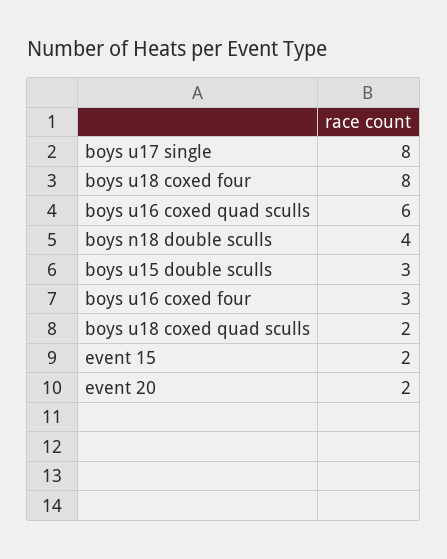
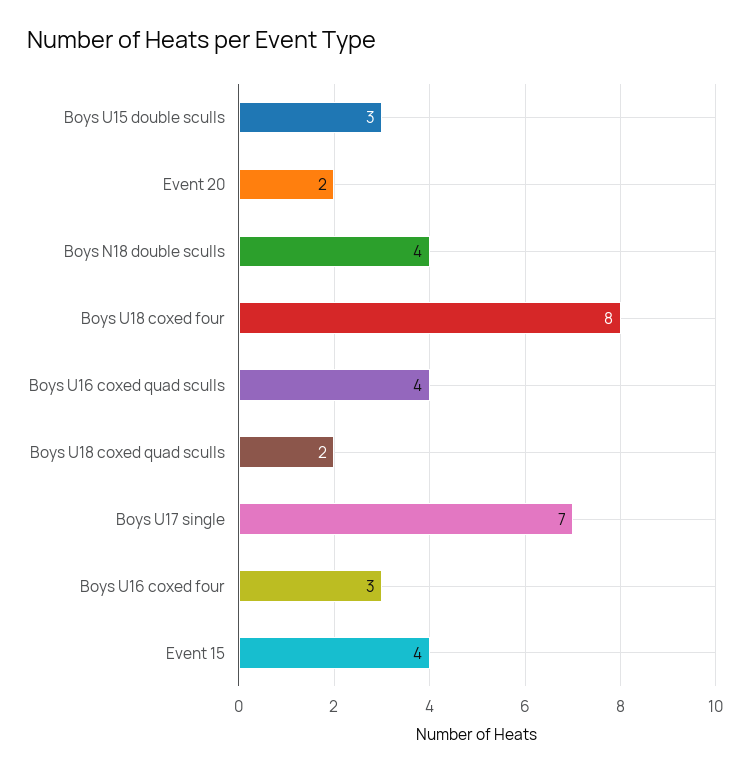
  {
-   "boys u17 single": 8,
+   "boys u17 single": 7,
    "boys u18 coxed four": 8,
-   "boys u16 coxed quad sculls": 6,
+   "boys u16 coxed quad sculls": 4,
    "boys n18 double sculls": 4,
    "boys u15 double sculls": 3,
    "boys u16 coxed four": 3,
    "boys u18 coxed quad sculls": 2,
-   "event 15": 2,
+   "event 15": 4,
    "event 20": 2
  }

